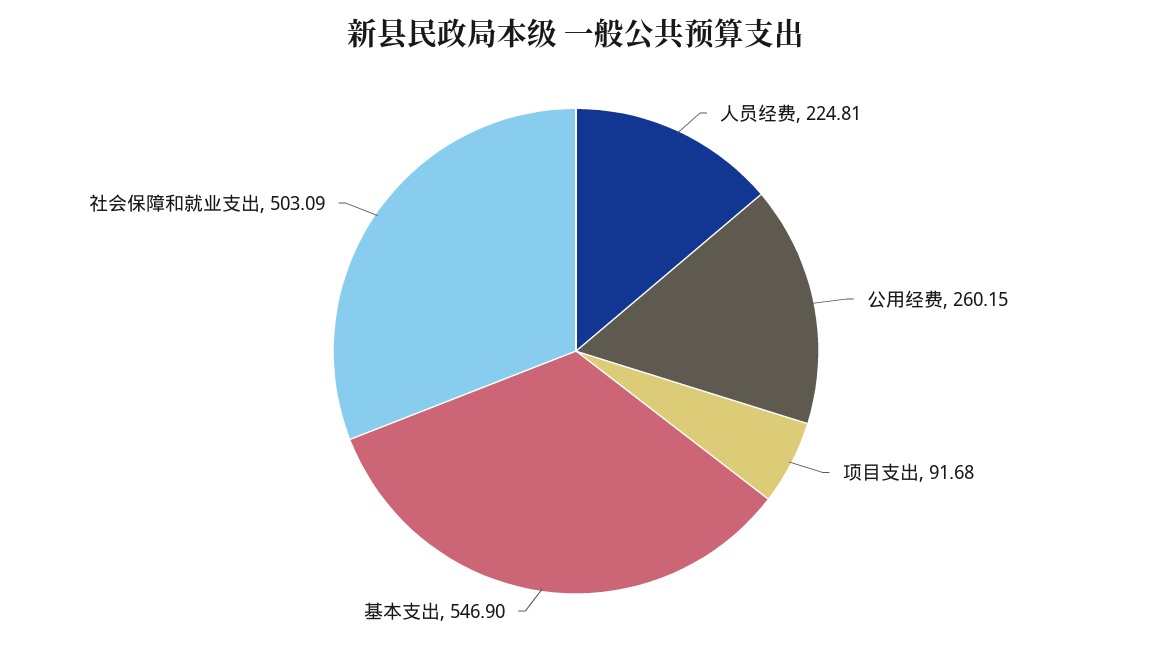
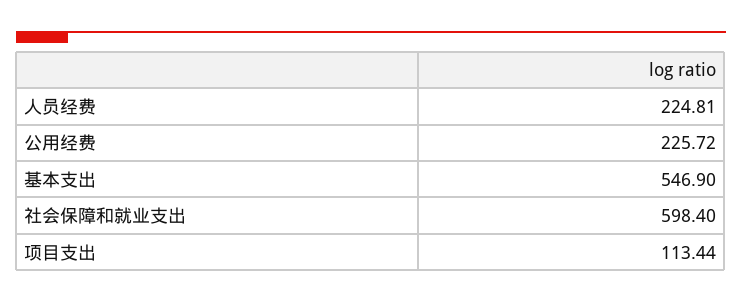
  {
    "人员经费": 224.81,
-   "公用经费": 260.15,
+   "公用经费": 225.72,
-   "项目支出": 91.68,
+   "项目支出": 113.44,
    "基本支出": 546.9,
-   "社会保障和就业支出": 503.09
+   "社会保障和就业支出": 598.4
  }

